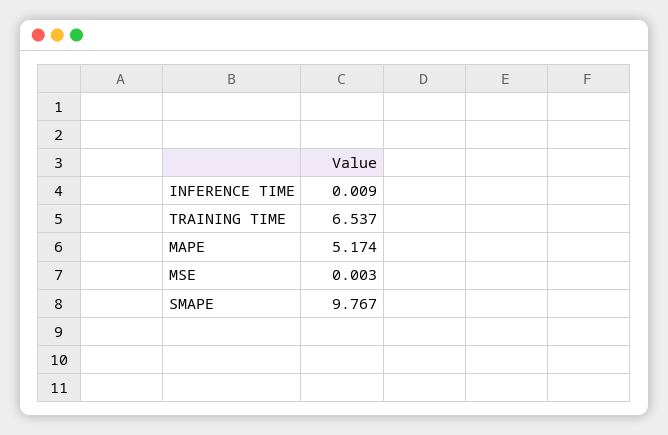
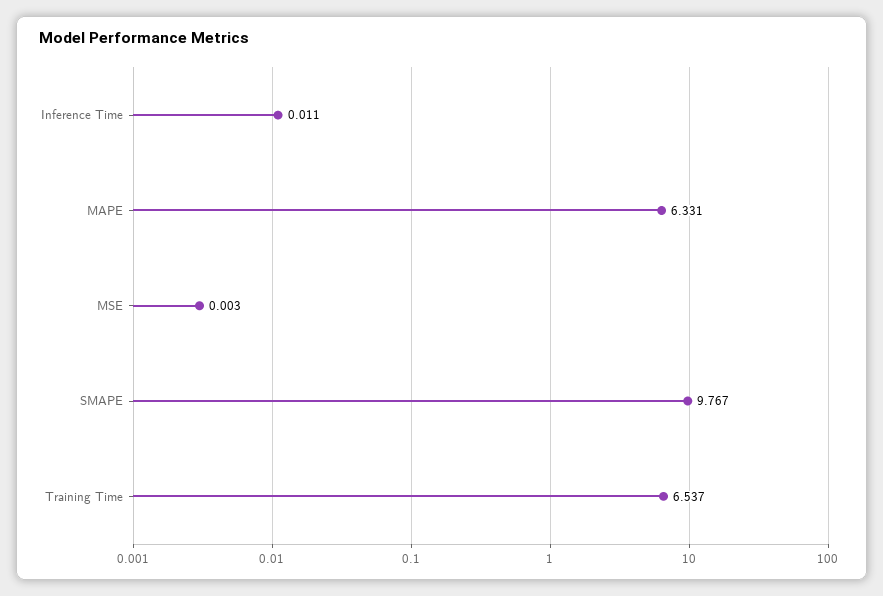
  {
-   "INFERENCE TIME": 0.009,
+   "INFERENCE TIME": 0.011,
    "TRAINING TIME": 6.537,
-   "MAPE": 5.174,
+   "MAPE": 6.331,
    "MSE": 0.003,
    "SMAPE": 9.767
  }

